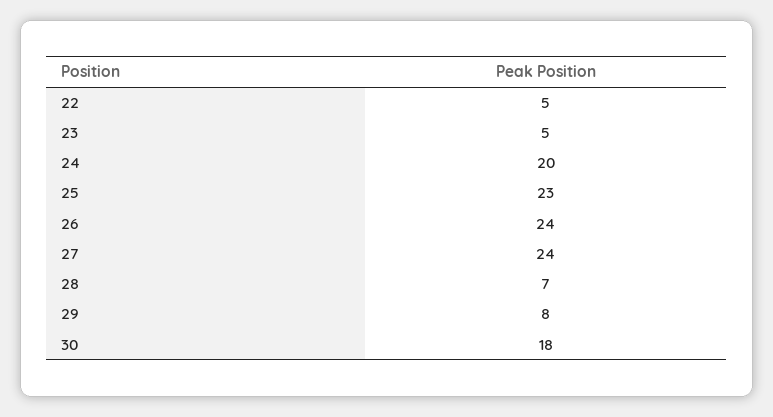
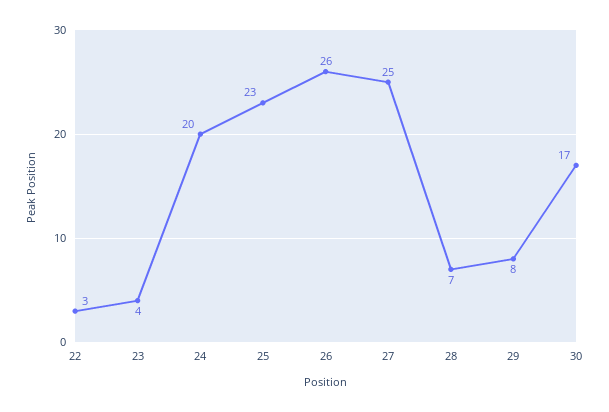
  {
-   "22": 5,
+   "22": 3,
-   "23": 5,
+   "23": 4,
    "24": 20,
    "25": 23,
-   "26": 24,
+   "26": 26,
-   "27": 24,
+   "27": 25,
    "28": 7,
    "29": 8,
-   "30": 18
+   "30": 17
  }

